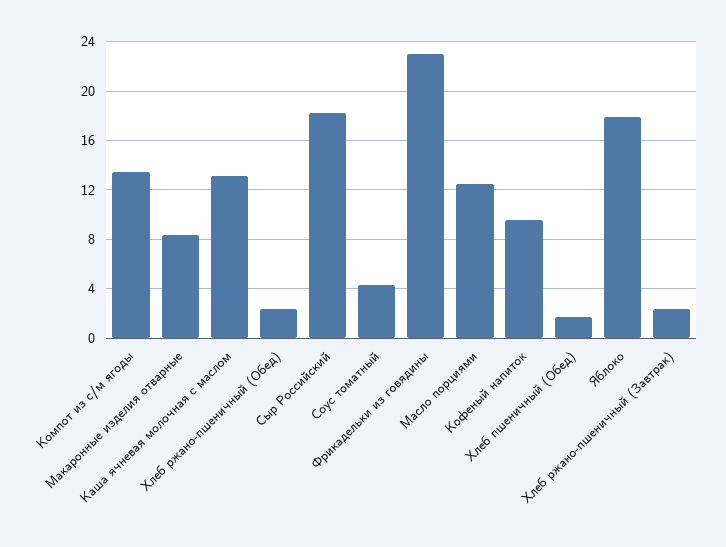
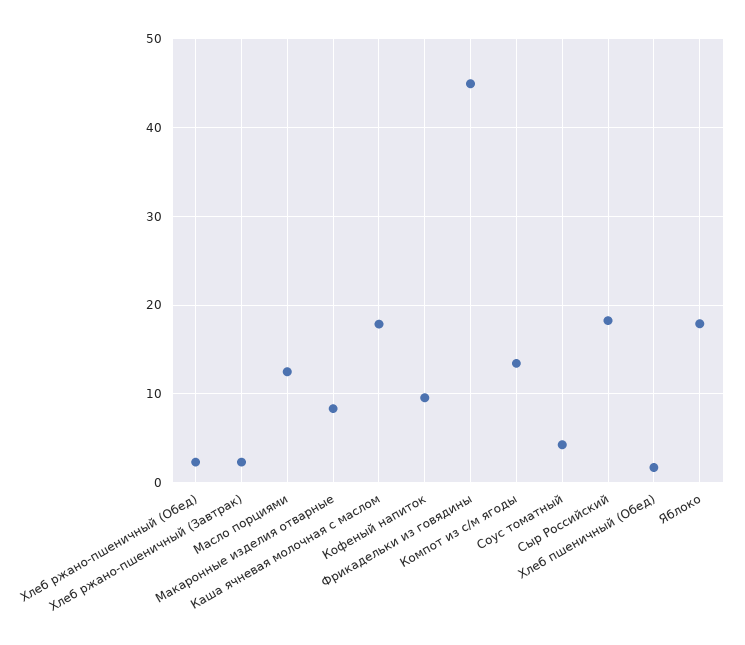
  {
    "Компот из с/м ягоды": 13.5,
    "Макаронные изделия отварные": 8.5,
-   "Каша ячневая молочная с маслом": 13,
+   "Каша ячневая молочная с маслом": 18,
    "Хлеб ржано-пшеничный (Обед)": 2.5,
    "Сыр Российский": 18.5,
    "Соус томатный": 4.5,
-   "Фрикадельки из говядины": 23,
+   "Фрикадельки из говядины": 45,
    "Масло порциями": 12.5,
    "Кофеный напиток": 9.5,
    "Хлеб пшеничный (Обед)": 1.5,
    "Яблоко": 18,
    "Хлеб ржано-пшеничный (Завтрак)": 2.5
  }

